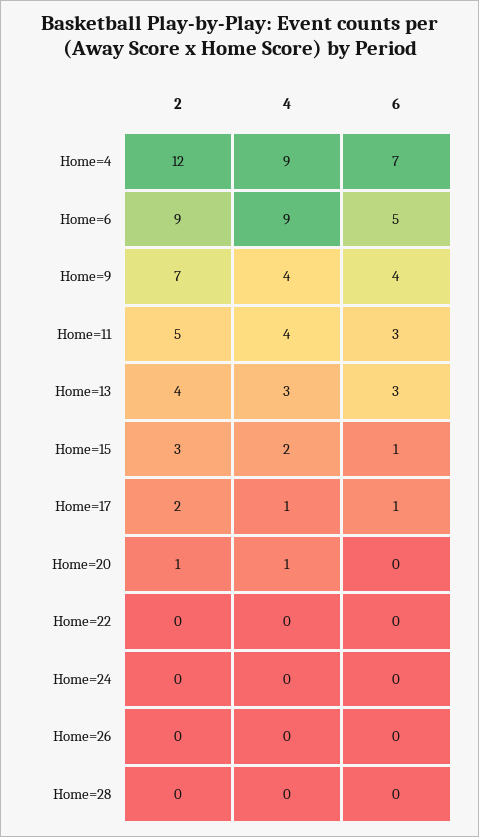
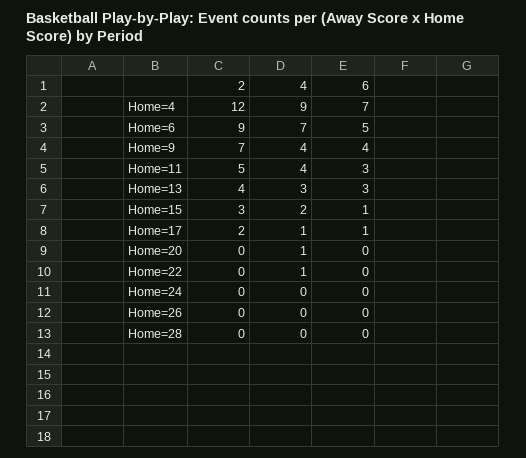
  {
    "2": {
      "Home=4": 12,
      "Home=6": 9,
      "Home=9": 7,
      "Home=11": 5,
      "Home=13": 4,
      "Home=15": 3,
      "Home=17": 2,
-     "Home=20": 1,
+     "Home=20": 0,
      "Home=22": 0,
      "Home=24": 0,
      "Home=26": 0,
      "Home=28": 0
    },
    "4": {
      "Home=4": 9,
-     "Home=6": 9,
+     "Home=6": 7,
      "Home=9": 4,
      "Home=11": 4,
      "Home=13": 3,
      "Home=15": 2,
      "Home=17": 1,
      "Home=20": 1,
-     "Home=22": 0,
+     "Home=22": 1,
      "Home=24": 0,
      "Home=26": 0,
      "Home=28": 0
    },
    "6": {
      "Home=4": 7,
      "Home=6": 5,
      "Home=9": 4,
      "Home=11": 3,
      "Home=13": 3,
      "Home=15": 1,
      "Home=17": 1,
      "Home=20": 0,
      "Home=22": 0,
      "Home=24": 0,
      "Home=26": 0,
      "Home=28": 0
    }
  }

